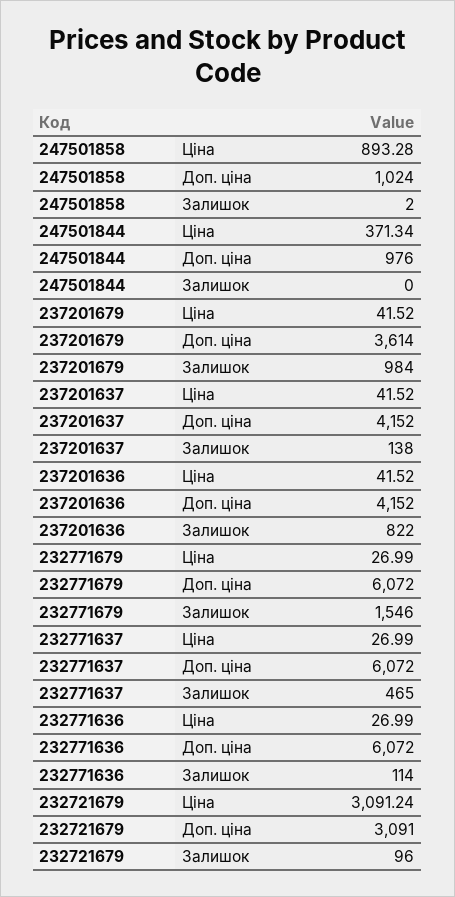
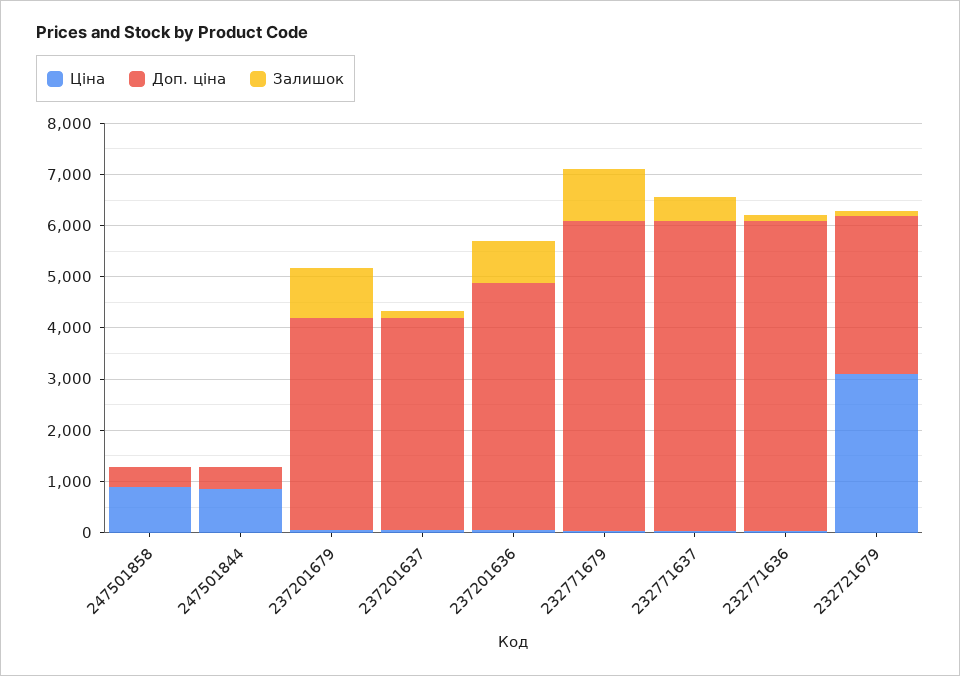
  {
    "Ціна": {
      "247501858": 893.28,
-     "247501844": 371.34,
+     "247501844": 800,
      "237201679": 41.52,
      "237201637": 41.52,
      "237201636": 41.52,
      "232771679": 26.99,
      "232771637": 26.99,
      "232771636": 26.99,
      "232721679": 3091.24
    },
    "Доп. ціна": {
-     "247501858": 1024,
+     "247501858": 400,
-     "247501844": 976,
+     "247501844": 400,
-     "237201679": 3614,
+     "237201679": 4200,
      "237201637": 4152,
-     "237201636": 4152,
+     "237201636": 4800,
      "232771679": 6072,
      "232771637": 6072,
      "232771636": 6072,
      "232721679": 3091
    },
    "Залишок": {
      "247501858": 2,
      "247501844": 0,
      "237201679": 984,
      "237201637": 138,
      "237201636": 822,
-     "232771679": 1546,
+     "232771679": 1000,
      "232771637": 465,
      "232771636": 114,
      "232721679": 96
    }
  }

